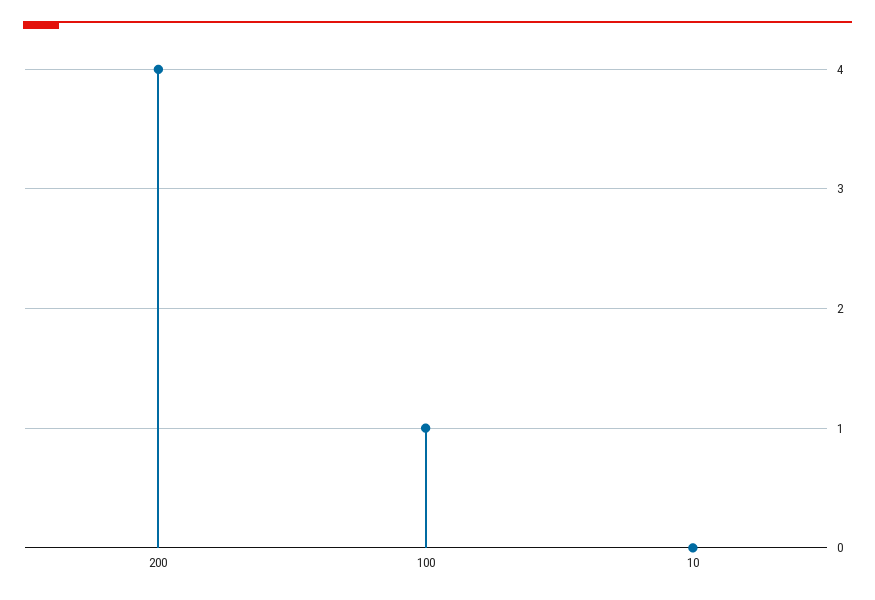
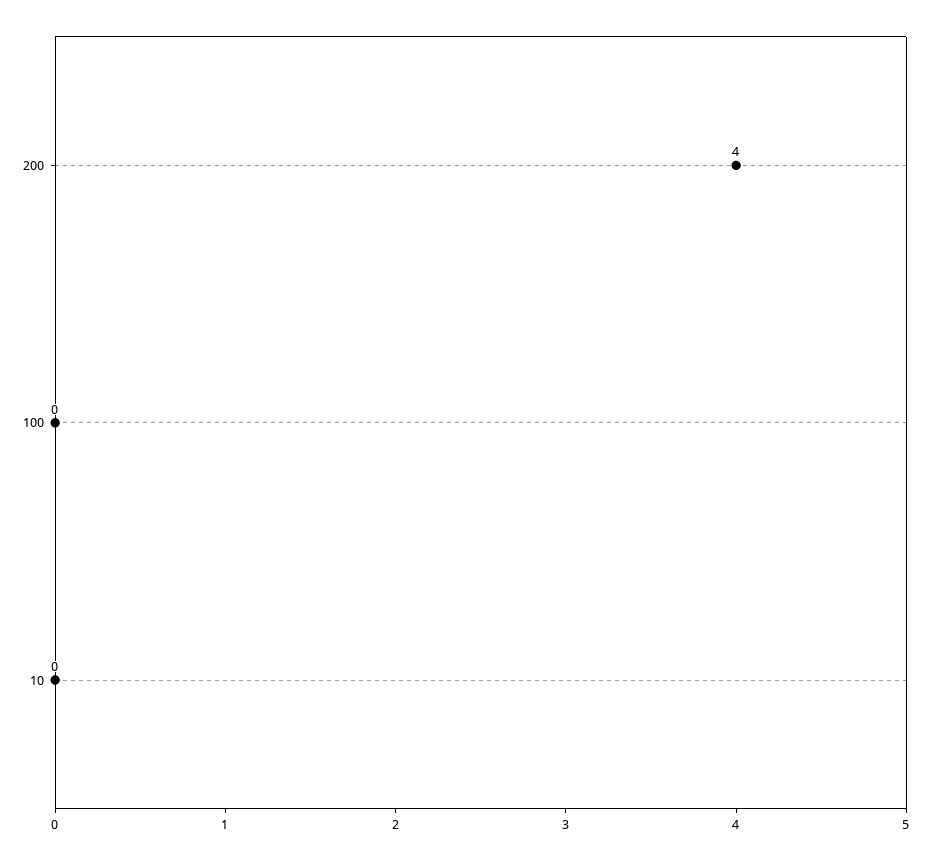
  {
    "200": 4,
-   "100": 1,
+   "100": 0,
    "10": 0
  }

